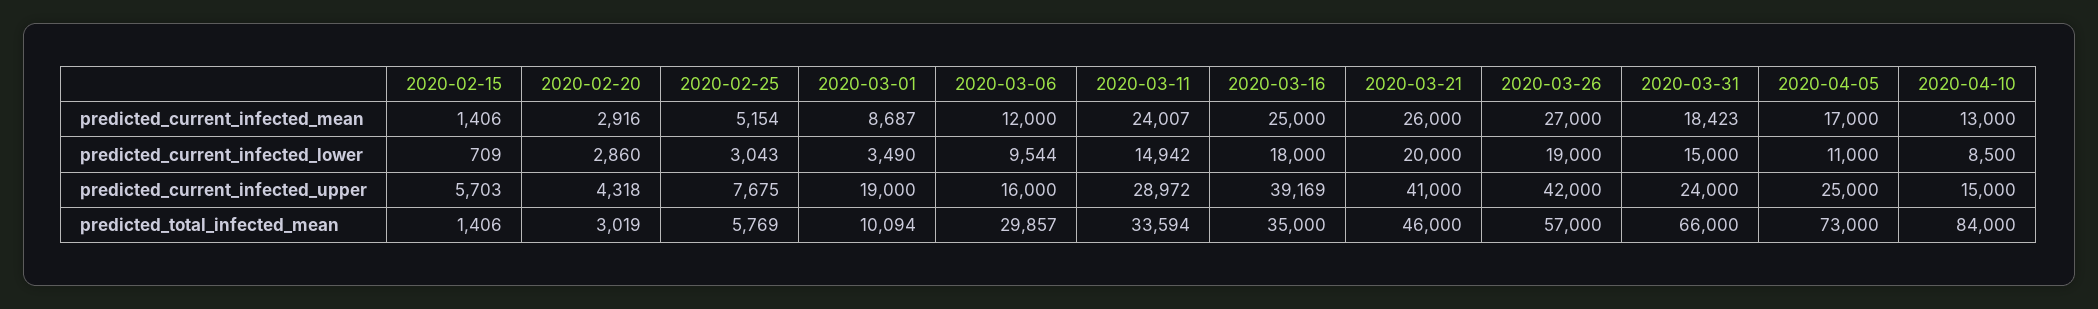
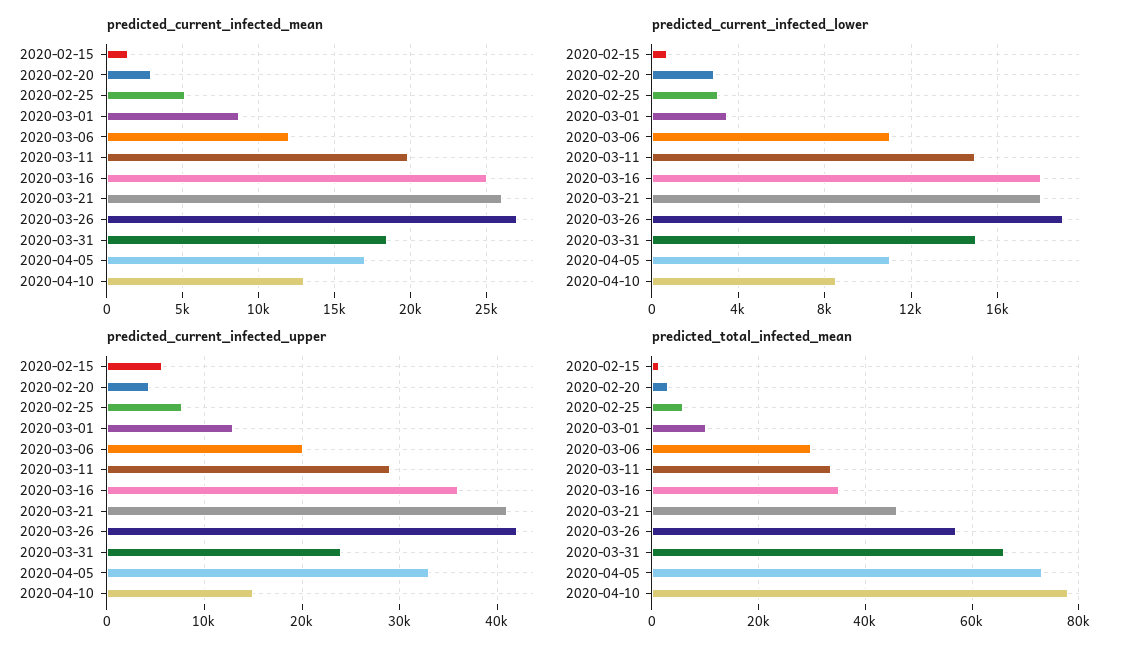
  {
    "predicted_current_infected_mean": {
      "2020-02-15": 1406,
      "2020-02-20": 2916,
      "2020-02-25": 5154,
      "2020-03-01": 8687,
      "2020-03-06": 12000,
-     "2020-03-11": 24007,
+     "2020-03-11": 20000,
      "2020-03-16": 25000,
      "2020-03-21": 26000,
      "2020-03-26": 27000,
      "2020-03-31": 18423,
      "2020-04-05": 17000,
      "2020-04-10": 13000
    },
    "predicted_current_infected_lower": {
      "2020-02-15": 709,
      "2020-02-20": 2860,
      "2020-02-25": 3043,
      "2020-03-01": 3490,
-     "2020-03-06": 9544,
+     "2020-03-06": 11000,
      "2020-03-11": 14942,
      "2020-03-16": 18000,
-     "2020-03-21": 20000,
+     "2020-03-21": 18000,
      "2020-03-26": 19000,
      "2020-03-31": 15000,
      "2020-04-05": 11000,
      "2020-04-10": 8500
    },
    "predicted_current_infected_upper": {
      "2020-02-15": 5703,
      "2020-02-20": 4318,
      "2020-02-25": 7675,
-     "2020-03-01": 19000,
+     "2020-03-01": 13000,
-     "2020-03-06": 16000,
+     "2020-03-06": 20000,
      "2020-03-11": 28972,
-     "2020-03-16": 39169,
+     "2020-03-16": 36000,
      "2020-03-21": 41000,
      "2020-03-26": 42000,
      "2020-03-31": 24000,
-     "2020-04-05": 25000,
+     "2020-04-05": 33000,
      "2020-04-10": 15000
    },
    "predicted_total_infected_mean": {
      "2020-02-15": 1406,
      "2020-02-20": 3019,
      "2020-02-25": 5769,
      "2020-03-01": 10094,
      "2020-03-06": 29857,
      "2020-03-11": 33594,
      "2020-03-16": 35000,
      "2020-03-21": 46000,
      "2020-03-26": 57000,
      "2020-03-31": 66000,
      "2020-04-05": 73000,
-     "2020-04-10": 84000
+     "2020-04-10": 78000
    }
  }

